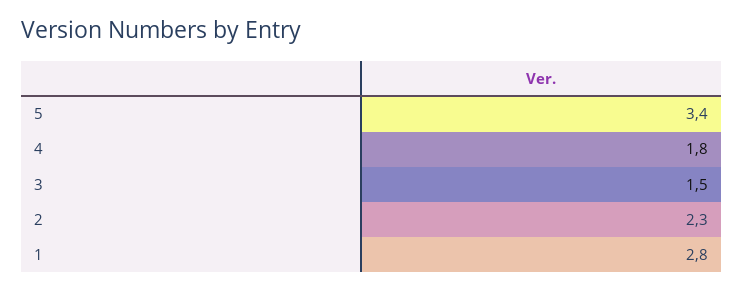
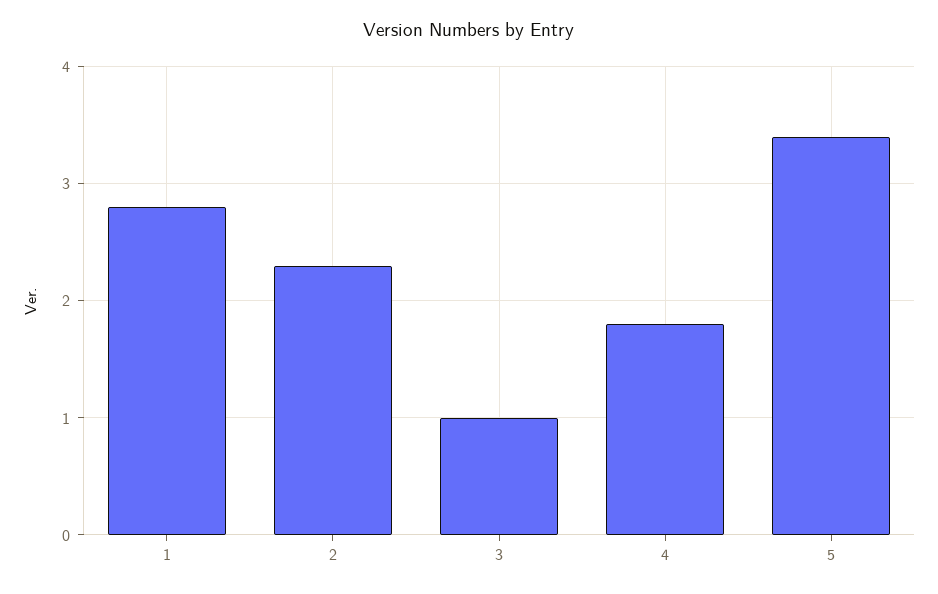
  {
    "5": 3.4,
    "4": 1.8,
-   "3": 1.5,
+   "3": 1,
    "2": 2.3,
    "1": 2.8
  }

